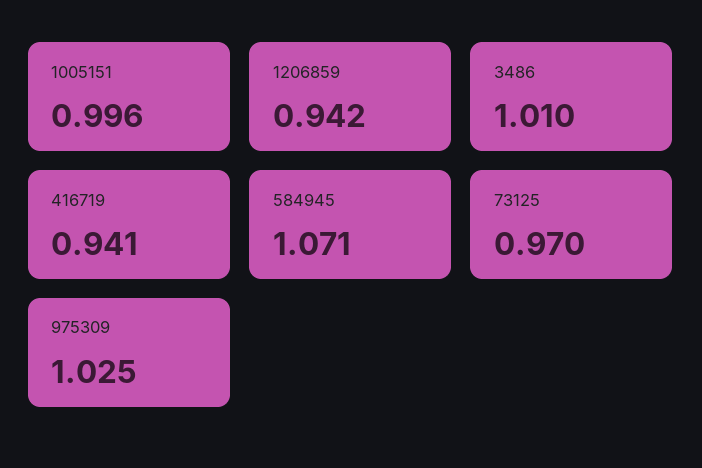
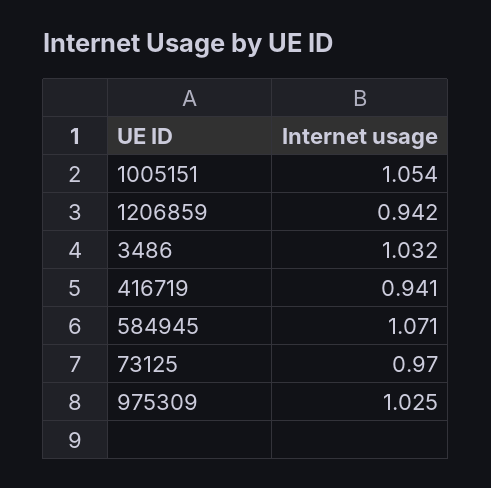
  {
-   "1005151": 0.996,
+   "1005151": 1.054,
    "1206859": 0.942,
-   "3486": 1.01,
+   "3486": 1.032,
    "416719": 0.941,
    "584945": 1.071,
    "73125": 0.97,
    "975309": 1.025
  }

